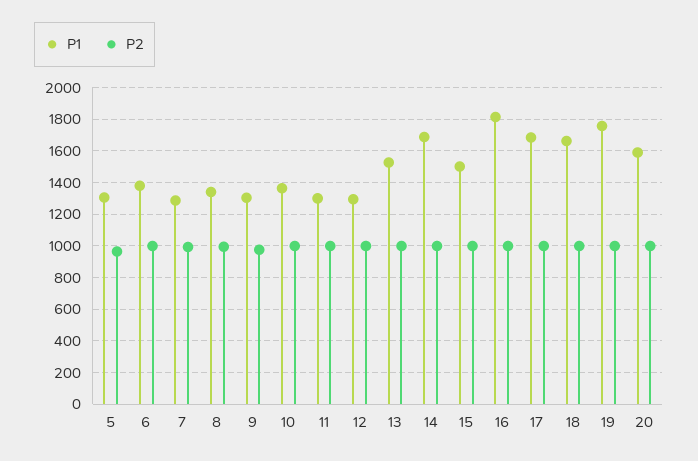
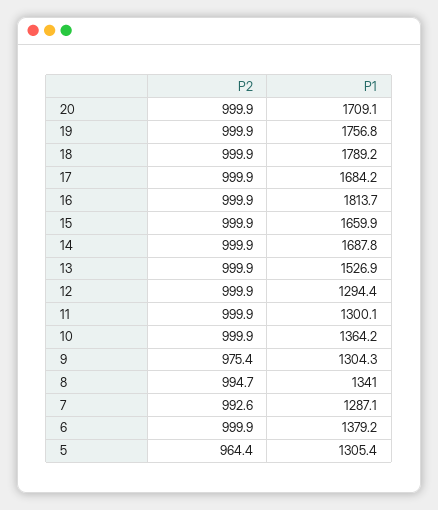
  {
    "P1": {
      "5": 1305.4,
      "6": 1379.2,
      "7": 1287.1,
      "8": 1341,
      "9": 1304.3,
      "10": 1364.2,
      "11": 1300.1,
      "12": 1294.4,
      "13": 1526.9,
      "14": 1687.8,
-     "15": 1500,
+     "15": 1659.9,
      "16": 1813.7,
      "17": 1684.2,
-     "18": 1650,
+     "18": 1789.2,
      "19": 1756.8,
-     "20": 1600
+     "20": 1709.1
    },
    "P2": {
      "5": 964.4,
      "6": 999.9,
      "7": 992.6,
      "8": 994.7,
      "9": 975.4,
      "10": 999.9,
      "11": 999.9,
      "12": 999.9,
      "13": 999.9,
      "14": 999.9,
      "15": 999.9,
      "16": 999.9,
      "17": 999.9,
      "18": 999.9,
      "19": 999.9,
      "20": 999.9
    }
  }

